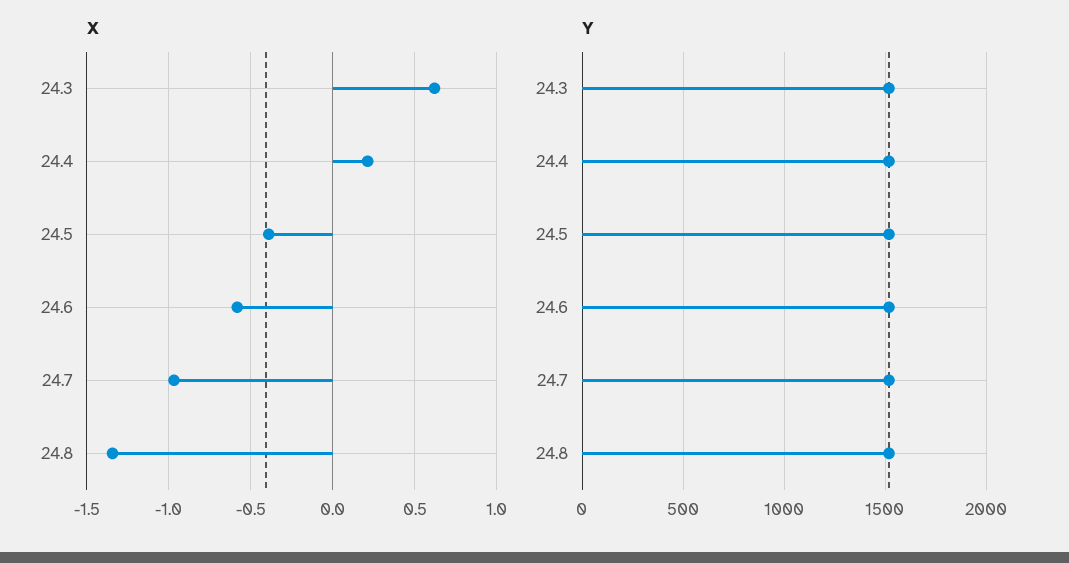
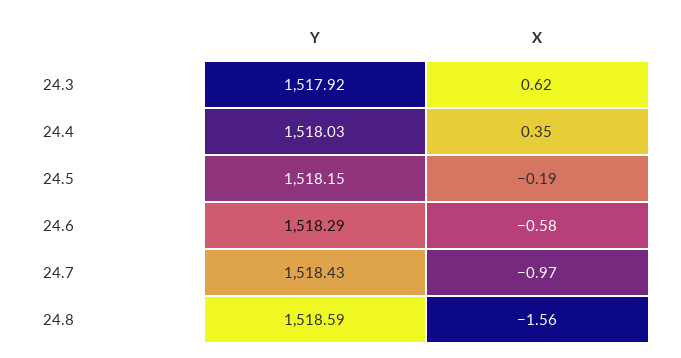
  {
    "X": {
      "24.3": 0.62,
-     "24.4": 0.2,
+     "24.4": 0.35,
-     "24.5": -0.4,
+     "24.5": -0.19,
      "24.6": -0.58,
      "24.7": -0.97,
-     "24.8": -1.35
+     "24.8": -1.56
    },
    "Y": {
      "24.3": 1517.92,
      "24.4": 1518.03,
      "24.5": 1518.15,
      "24.6": 1518.29,
      "24.7": 1518.43,
      "24.8": 1518.59
    }
  }

